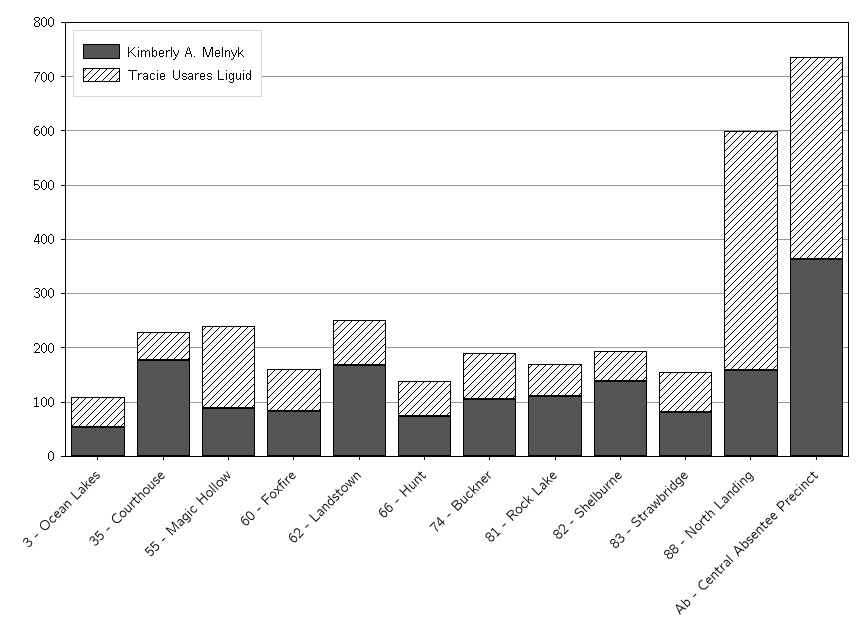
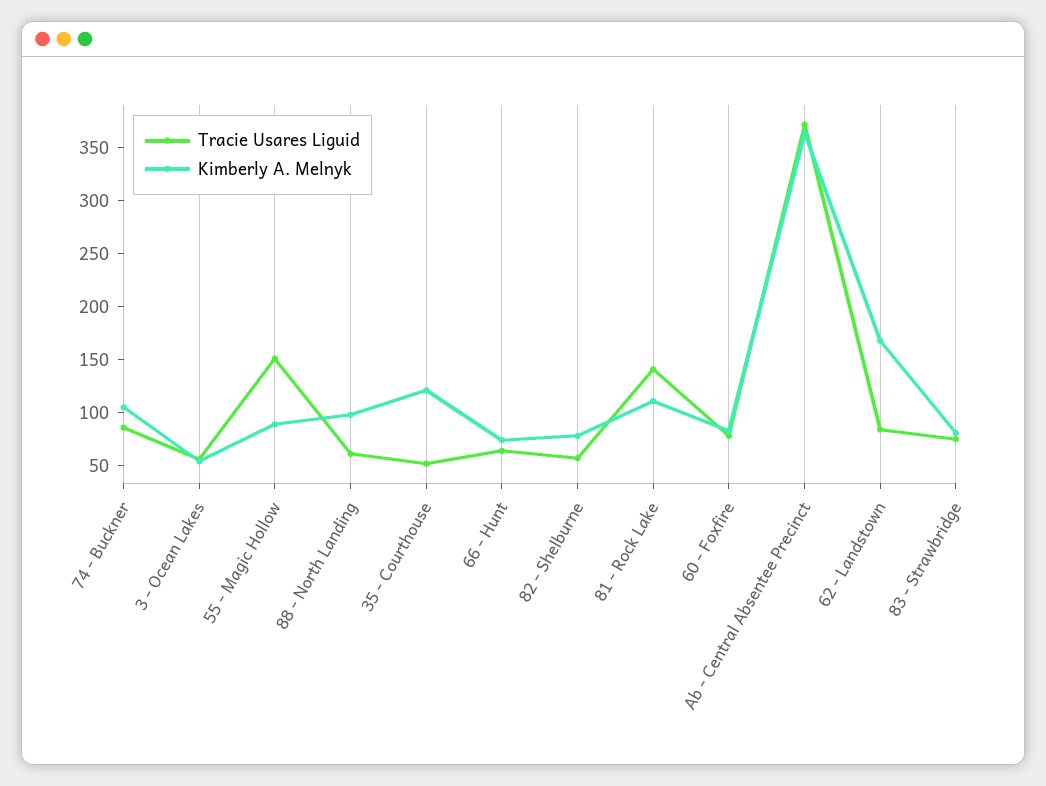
  {
    "Kimberly A. Melnyk": {
      "3 - Ocean Lakes": 50,
-     "35 - Courthouse": 180,
+     "35 - Courthouse": 120,
      "55 - Magic Hollow": 90,
      "60 - Foxfire": 80,
      "62 - Landstown": 170,
      "66 - Hunt": 70,
      "74 - Buckner": 110,
      "81 - Rock Lake": 110,
-     "82 - Shelburne": 140,
+     "82 - Shelburne": 80,
      "83 - Strawbridge": 80,
-     "88 - North Landing": 160,
+     "88 - North Landing": 100,
      "Ab - Central Absentee Precinct": 360
    },
    "Tracie Usares Liguid": {
      "3 - Ocean Lakes": 60,
      "35 - Courthouse": 50,
      "55 - Magic Hollow": 150,
      "60 - Foxfire": 80,
      "62 - Landstown": 80,
      "66 - Hunt": 60,
      "74 - Buckner": 90,
-     "81 - Rock Lake": 60,
+     "81 - Rock Lake": 140,
      "82 - Shelburne": 60,
      "83 - Strawbridge": 80,
-     "88 - North Landing": 440,
+     "88 - North Landing": 60,
      "Ab - Central Absentee Precinct": 370
    }
  }

